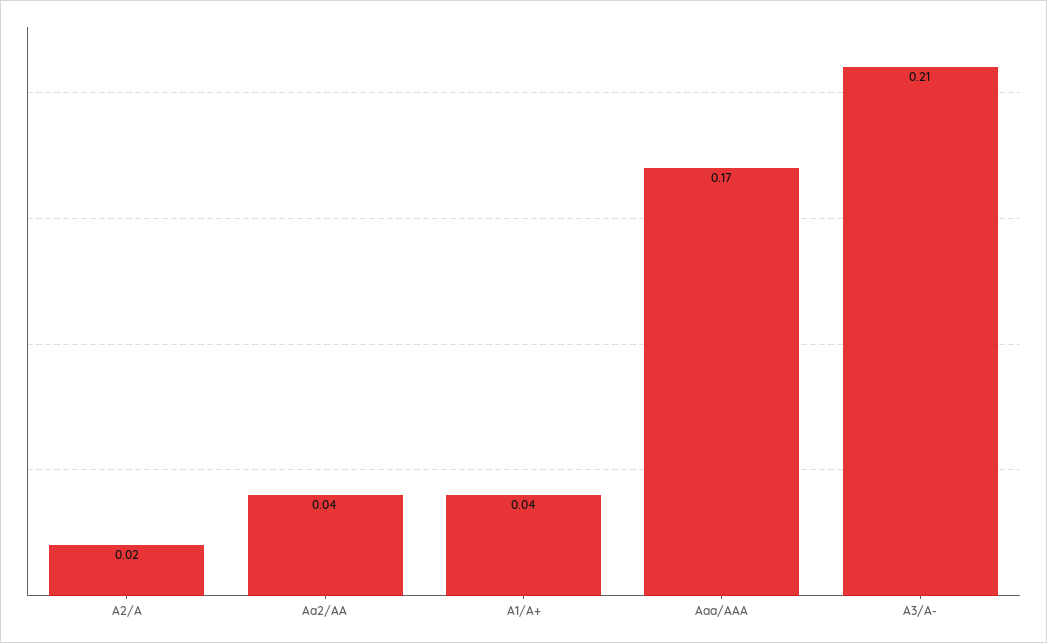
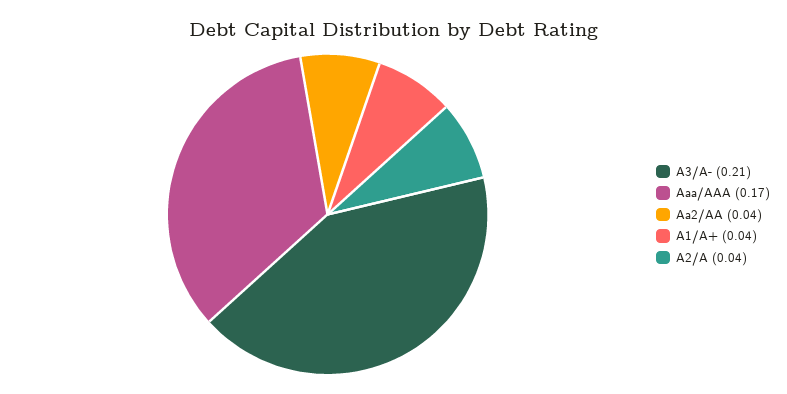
  {
-   "A2/A": 0.02,
+   "A2/A": 0.04,
    "Aa2/AA": 0.04,
    "A1/A+": 0.04,
    "Aaa/AAA": 0.17,
    "A3/A-": 0.21
  }

